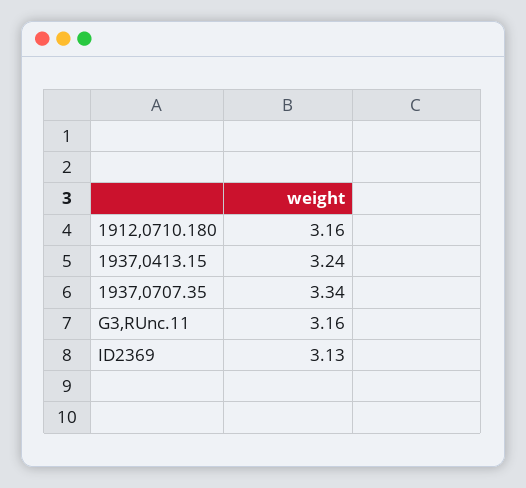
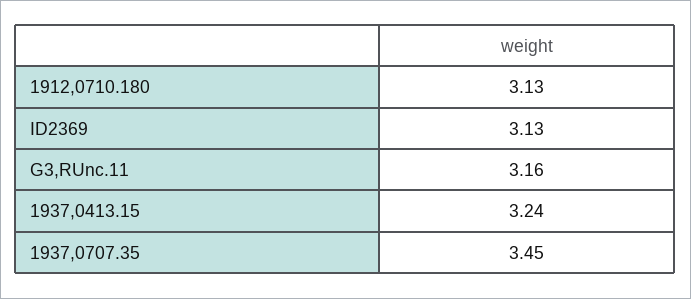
  {
-   "1912,0710.180": 3.16,
+   "1912,0710.180": 3.13,
    "1937,0413.15": 3.24,
-   "1937,0707.35": 3.34,
+   "1937,0707.35": 3.45,
    "G3,RUnc.11": 3.16,
    "ID2369": 3.13
  }

